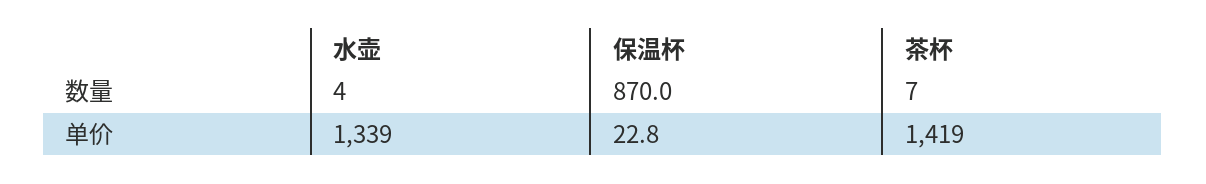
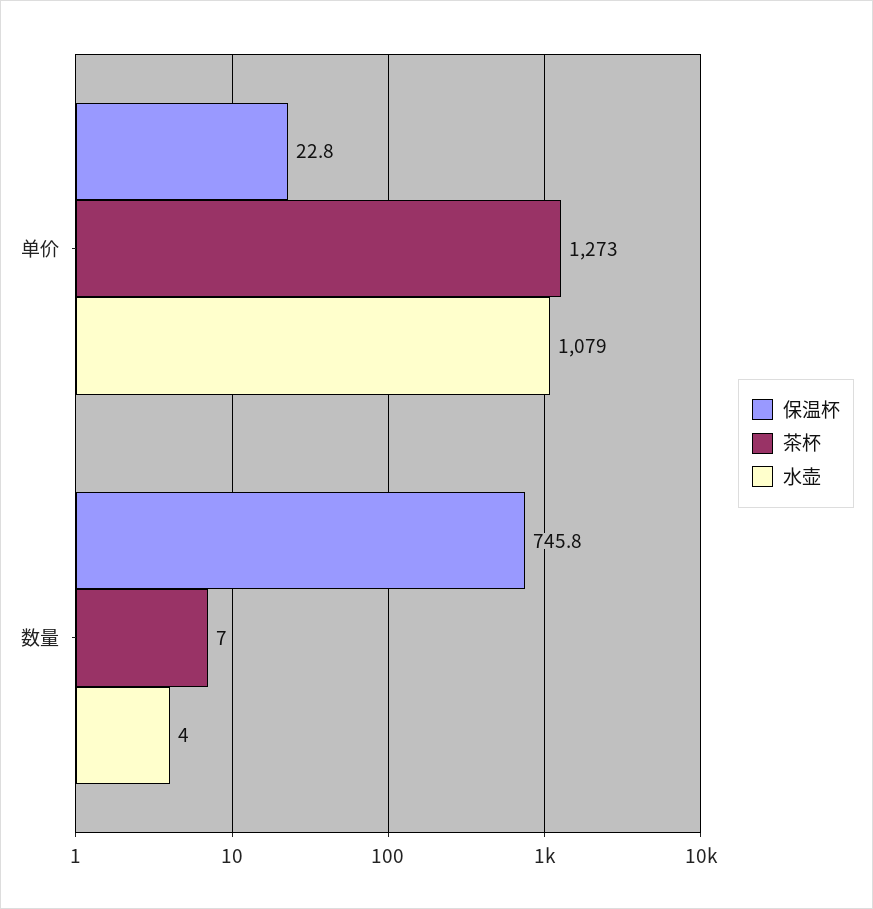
  {
    "水壶": {
      "数量": 4,
-     "单价": 1339
+     "单价": 1079
    },
    "保温杯": {
-     "数量": 870,
+     "数量": 745.8,
      "单价": 22.8
    },
    "茶杯": {
      "数量": 7,
-     "单价": 1419
+     "单价": 1273
    }
  }

